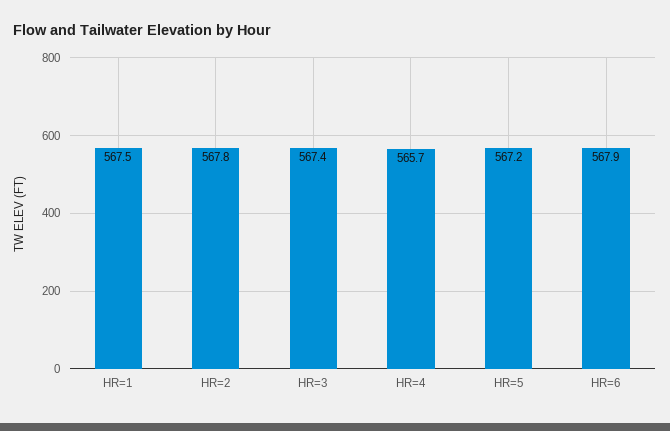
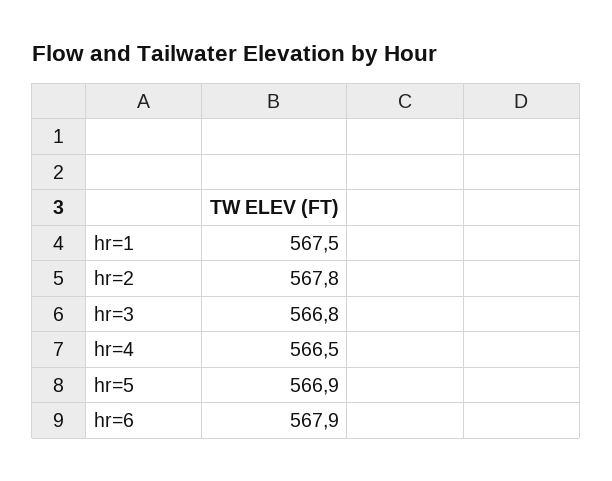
  {
    "HR=1": 567.5,
    "HR=2": 567.8,
-   "HR=3": 567.4,
+   "HR=3": 566.8,
-   "HR=4": 565.7,
+   "HR=4": 566.5,
-   "HR=5": 567.2,
+   "HR=5": 566.9,
    "HR=6": 567.9
  }

